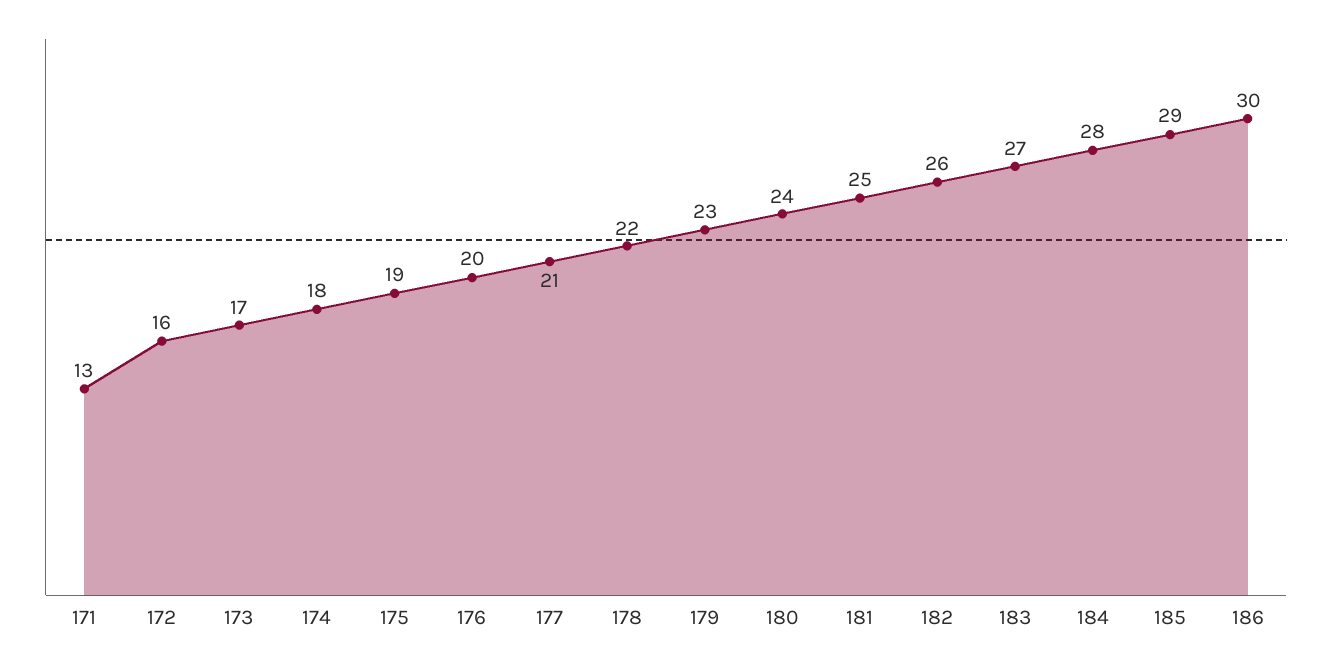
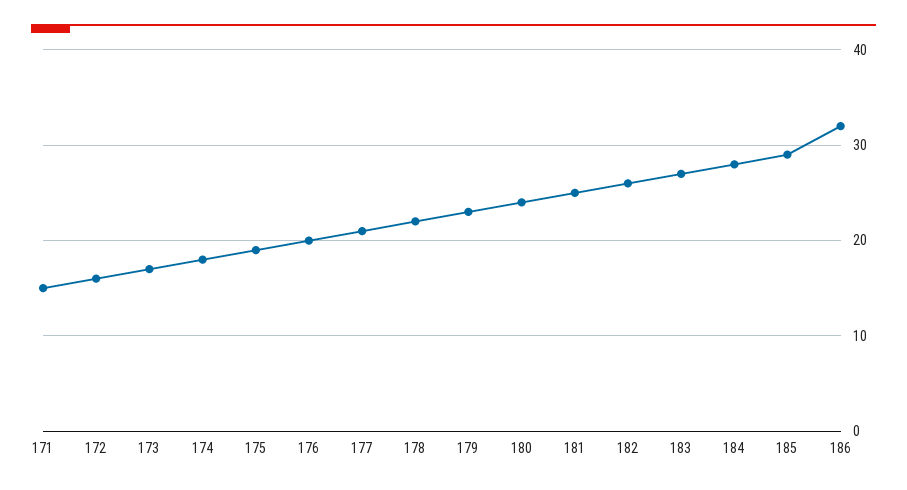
  {
-   "171": 13,
+   "171": 15,
    "172": 16,
    "173": 17,
    "174": 18,
    "175": 19,
    "176": 20,
    "177": 21,
    "178": 22,
    "179": 23,
    "180": 24,
    "181": 25,
    "182": 26,
    "183": 27,
    "184": 28,
    "185": 29,
-   "186": 30
+   "186": 32
  }

